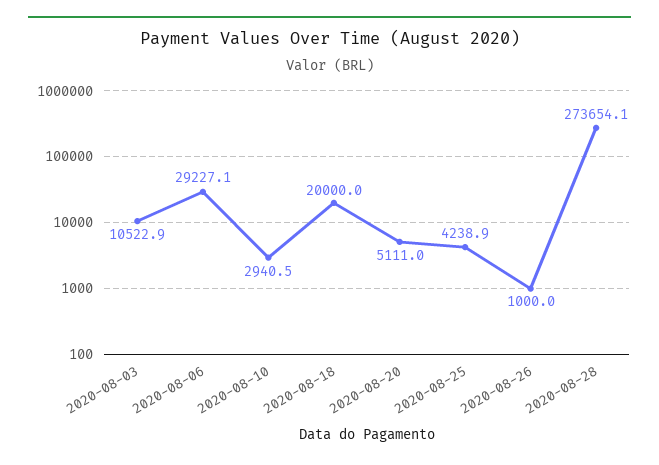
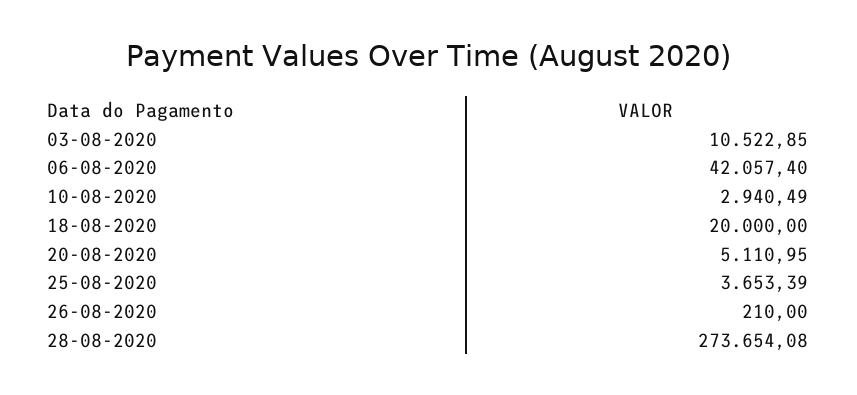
  {
    "2020-08-03": 10522.85,
-   "2020-08-06": 29227.1,
+   "2020-08-06": 42057.4,
    "2020-08-10": 2940.49,
    "2020-08-18": 20000,
    "2020-08-20": 5110.95,
-   "2020-08-25": 4238.9,
+   "2020-08-25": 3653.39,
-   "2020-08-26": 1000,
+   "2020-08-26": 210,
    "2020-08-28": 273654.08
  }

